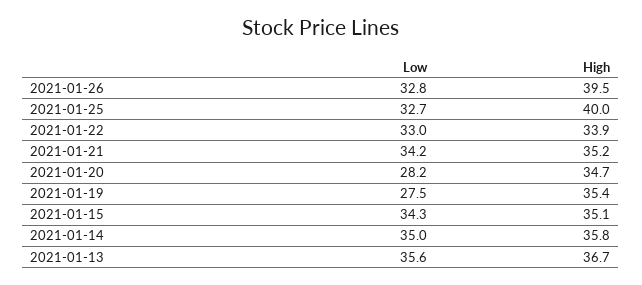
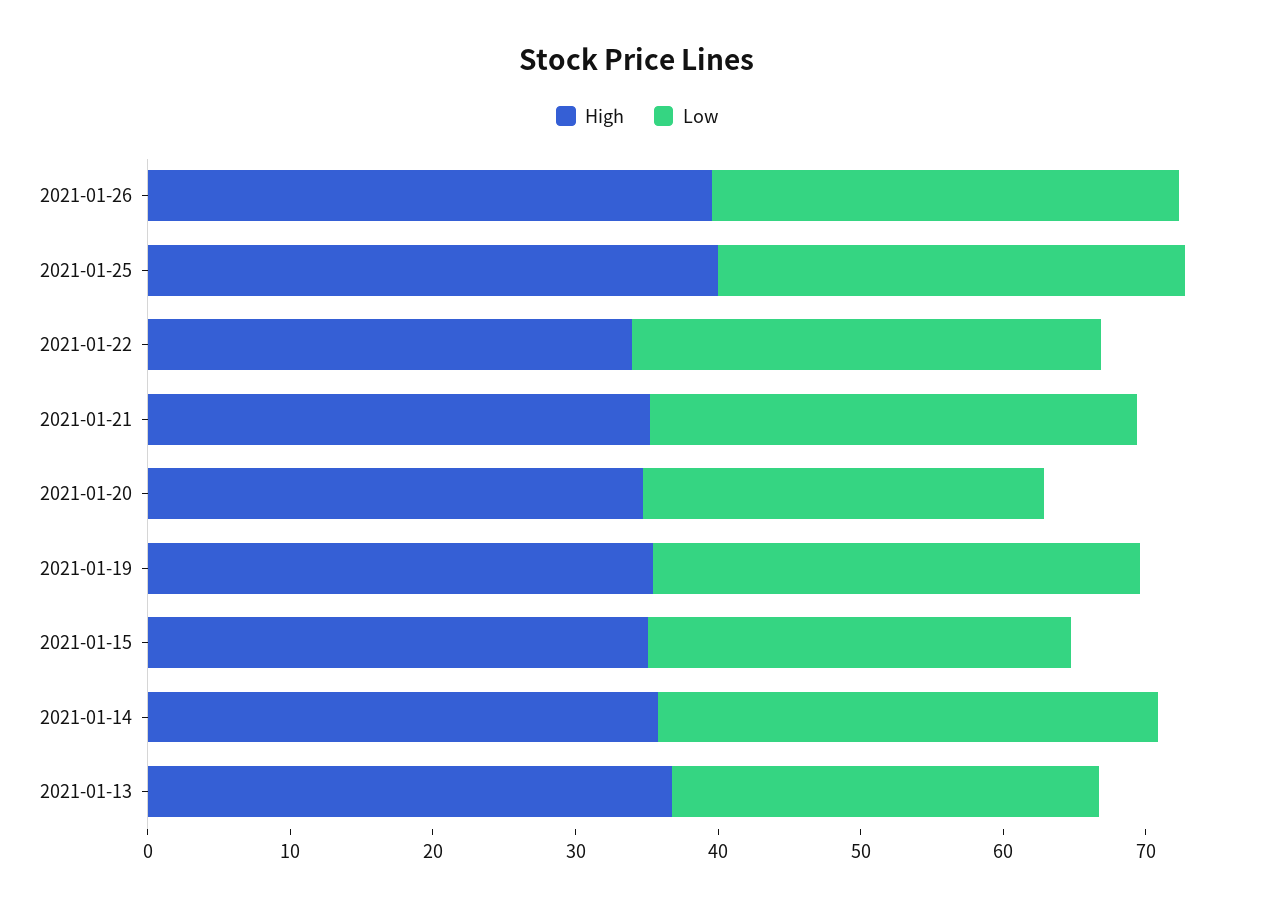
  {
    "Low": {
      "2021-01-26": 32.8,
      "2021-01-25": 32.7,
      "2021-01-22": 33,
      "2021-01-21": 34.2,
      "2021-01-20": 28.2,
-     "2021-01-19": 27.5,
+     "2021-01-19": 34,
-     "2021-01-15": 34.3,
+     "2021-01-15": 30,
      "2021-01-14": 35,
-     "2021-01-13": 35.6
+     "2021-01-13": 30
    },
    "High": {
      "2021-01-26": 39.5,
      "2021-01-25": 40,
      "2021-01-22": 33.9,
      "2021-01-21": 35.2,
      "2021-01-20": 34.7,
      "2021-01-19": 35.4,
      "2021-01-15": 35.1,
      "2021-01-14": 35.8,
      "2021-01-13": 36.7
    }
  }

